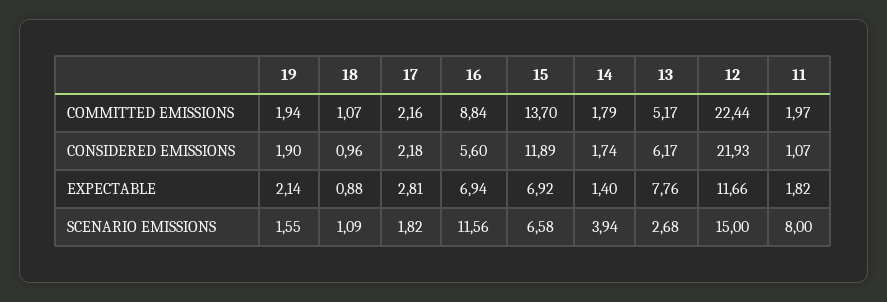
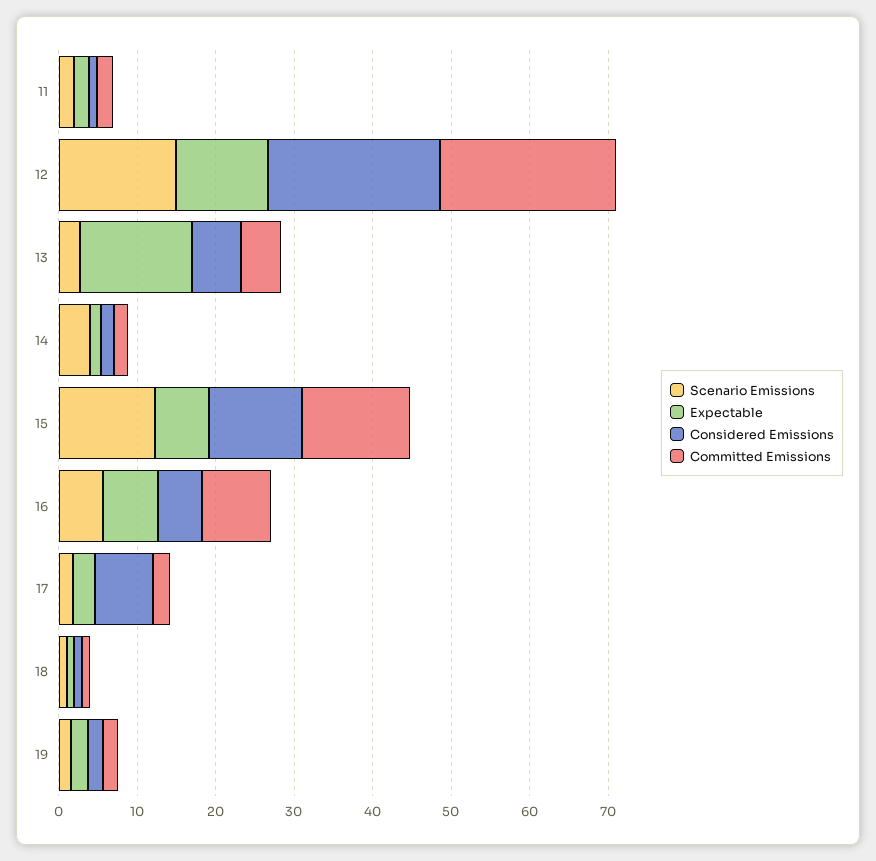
  {
    "COMMITTED EMISSIONS": {
      "19": 1.94,
      "18": 1.07,
      "17": 2.16,
      "16": 8.84,
      "15": 13.7,
      "14": 1.79,
      "13": 5.17,
      "12": 22.44,
      "11": 1.97
    },
    "CONSIDERED EMISSIONS": {
      "19": 1.9,
      "18": 0.96,
-     "17": 2.18,
+     "17": 8,
      "16": 5.6,
      "15": 11.89,
      "14": 1.74,
      "13": 6.17,
      "12": 21.93,
      "11": 1.07
    },
    "EXPECTABLE": {
      "19": 2.14,
      "18": 0.88,
      "17": 2.81,
      "16": 6.94,
      "15": 6.92,
      "14": 1.4,
-     "13": 7.76,
+     "13": 14,
      "12": 11.66,
      "11": 1.82
    },
    "SCENARIO EMISSIONS": {
      "19": 1.55,
      "18": 1.09,
      "17": 1.82,
-     "16": 11.56,
+     "16": 6,
-     "15": 6.58,
+     "15": 12,
      "14": 3.94,
      "13": 2.68,
      "12": 15,
-     "11": 8
+     "11": 2
    }
  }

